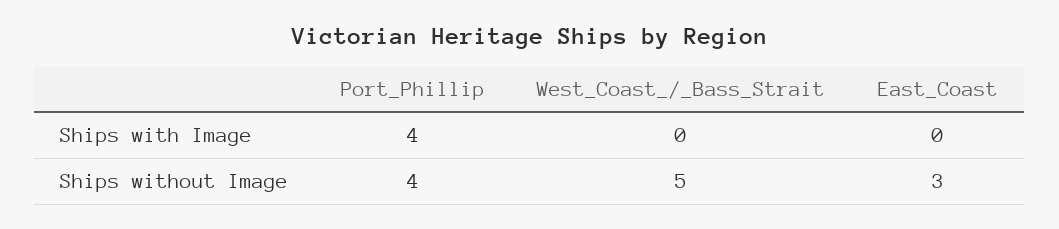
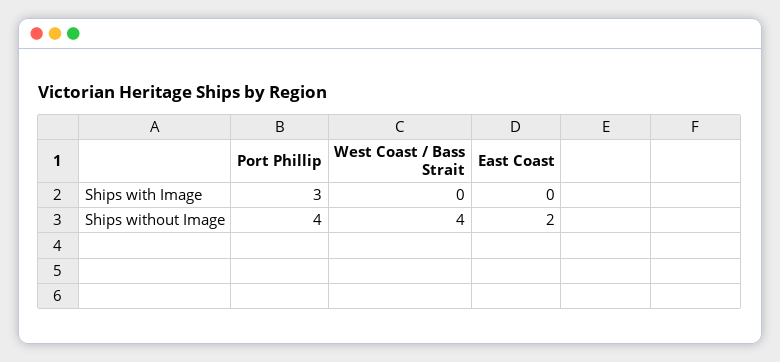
  {
    "Port_Phillip": {
-     "Ships with Image": 4,
+     "Ships with Image": 3,
      "Ships without Image": 4
    },
    "West_Coast_/_Bass_Strait": {
      "Ships with Image": 0,
-     "Ships without Image": 5
+     "Ships without Image": 4
    },
    "East_Coast": {
      "Ships with Image": 0,
-     "Ships without Image": 3
+     "Ships without Image": 2
    }
  }

